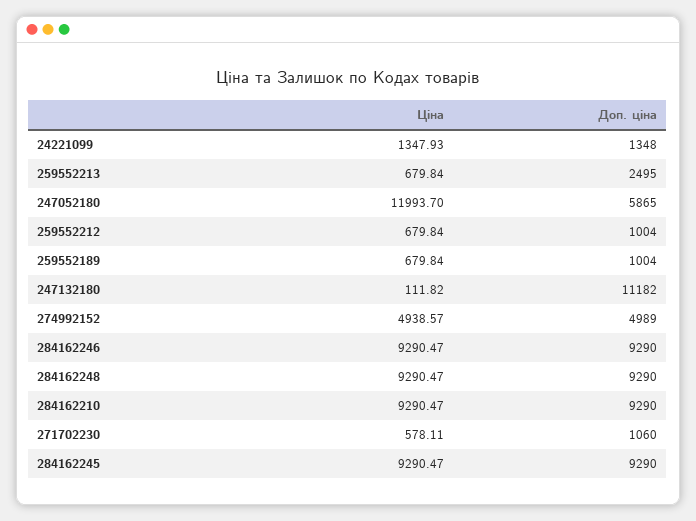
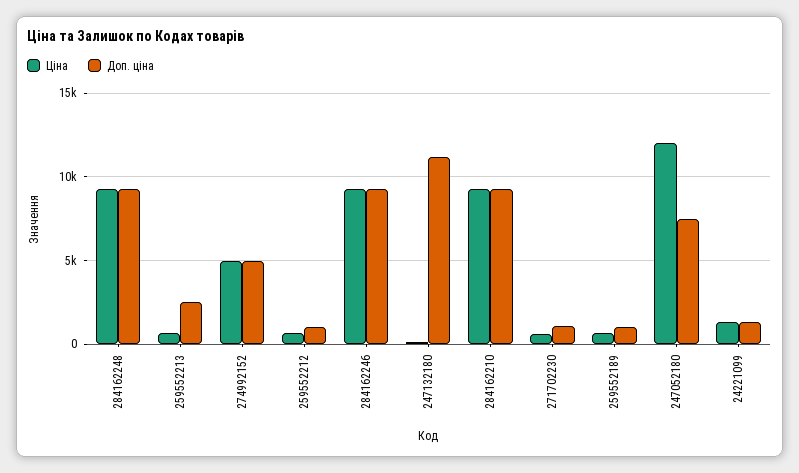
  {
    "Ціна": {
      "24221099": 1347.93,
      "259552213": 679.84,
      "247052180": 11993.7,
      "259552212": 679.84,
      "259552189": 679.84,
      "247132180": 111.82,
      "274992152": 4938.57,
      "284162246": 9290.47,
      "284162248": 9290.47,
      "284162210": 9290.47,
-     "271702230": 578.11,
+     "271702230": 578.11
-     "284162245": 9290.47
    },
    "Доп. ціна": {
      "24221099": 1348,
      "259552213": 2495,
-     "247052180": 5865,
+     "247052180": 7500,
      "259552212": 1004,
      "259552189": 1004,
      "247132180": 11182,
      "274992152": 4989,
      "284162246": 9290,
      "284162248": 9290,
      "284162210": 9290,
-     "271702230": 1060,
+     "271702230": 1060
-     "284162245": 9290
    }
  }

